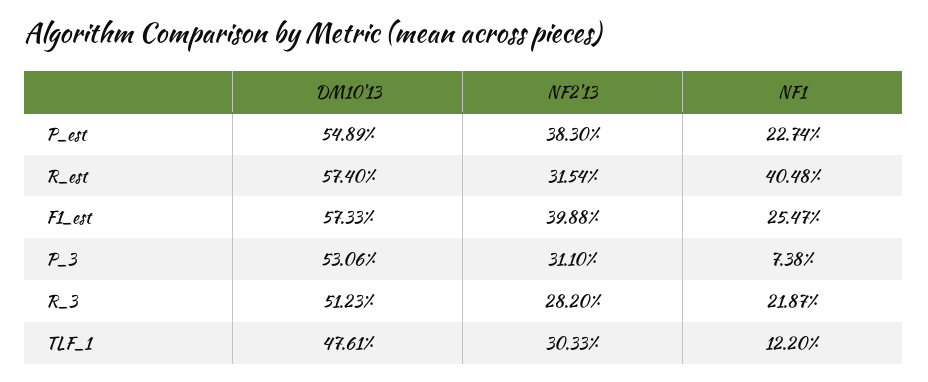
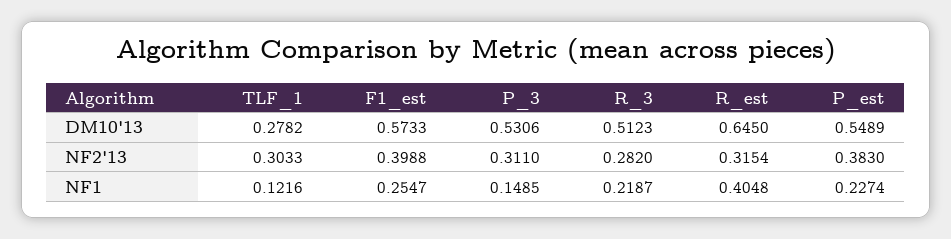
  {
    "DM10'13": {
      "P_est": 0.5489,
-     "R_est": 0.574,
+     "R_est": 0.645,
      "F1_est": 0.5733,
      "P_3": 0.5306,
      "R_3": 0.5123,
-     "TLF_1": 0.4761
+     "TLF_1": 0.2782
    },
    "NF2'13": {
      "P_est": 0.383,
      "R_est": 0.3154,
      "F1_est": 0.3988,
      "P_3": 0.311,
      "R_3": 0.282,
      "TLF_1": 0.3033
    },
    "NF1": {
      "P_est": 0.2274,
      "R_est": 0.4048,
      "F1_est": 0.2547,
-     "P_3": 0.0738,
+     "P_3": 0.1485,
      "R_3": 0.2187,
-     "TLF_1": 0.122
+     "TLF_1": 0.1216
    }
  }

